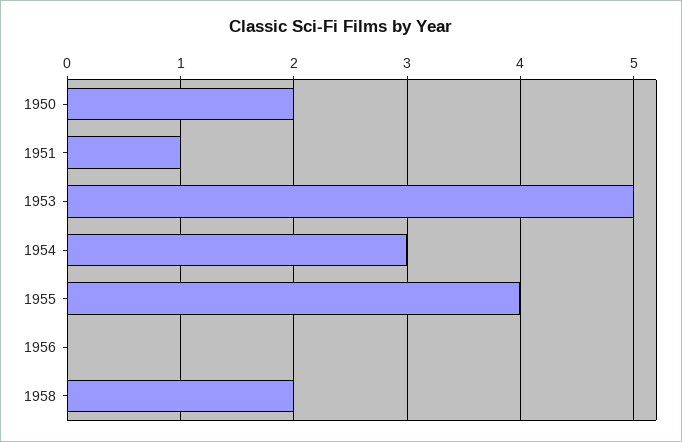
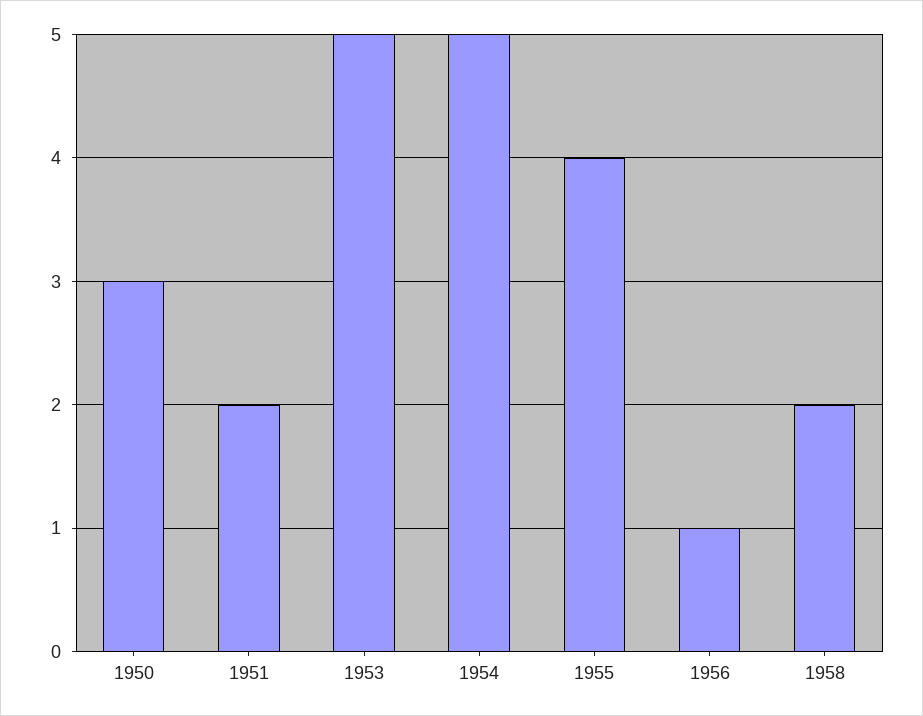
  {
-   "1950": 2,
+   "1950": 3,
-   "1951": 1,
+   "1951": 2,
    "1953": 5,
-   "1954": 3,
+   "1954": 5,
    "1955": 4,
-   "1956": 0,
+   "1956": 1,
    "1958": 2
  }

